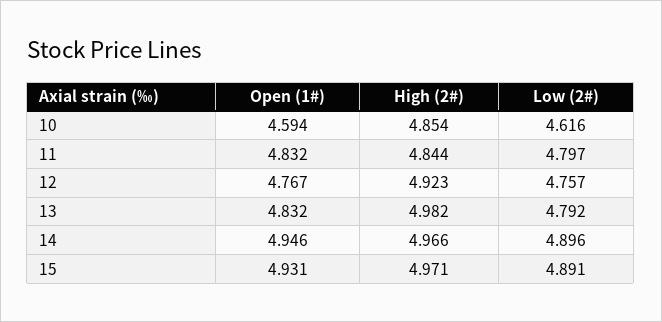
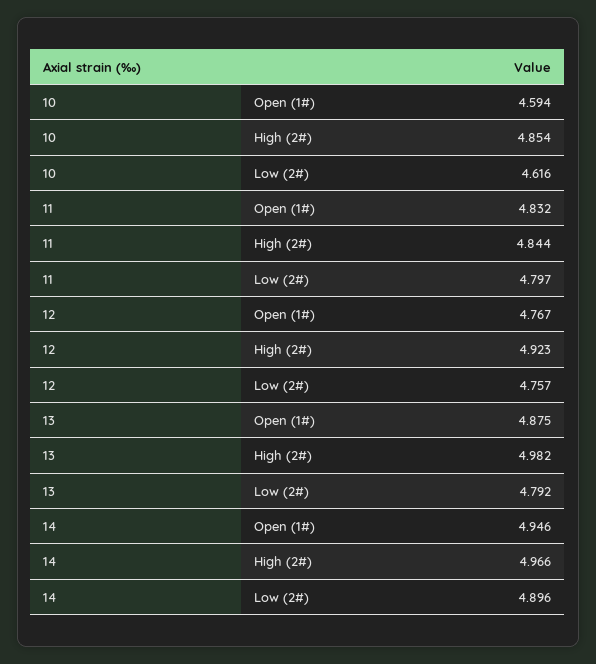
  {
    "Open (1#)": {
      "10": 4.594,
      "11": 4.832,
      "12": 4.767,
-     "13": 4.832,
+     "13": 4.875,
-     "14": 4.946,
+     "14": 4.946
-     "15": 4.931
    },
    "High (2#)": {
      "10": 4.854,
      "11": 4.844,
      "12": 4.923,
      "13": 4.982,
-     "14": 4.966,
+     "14": 4.966
-     "15": 4.971
    },
    "Low (2#)": {
      "10": 4.616,
      "11": 4.797,
      "12": 4.757,
      "13": 4.792,
-     "14": 4.896,
+     "14": 4.896
-     "15": 4.891
    }
  }

